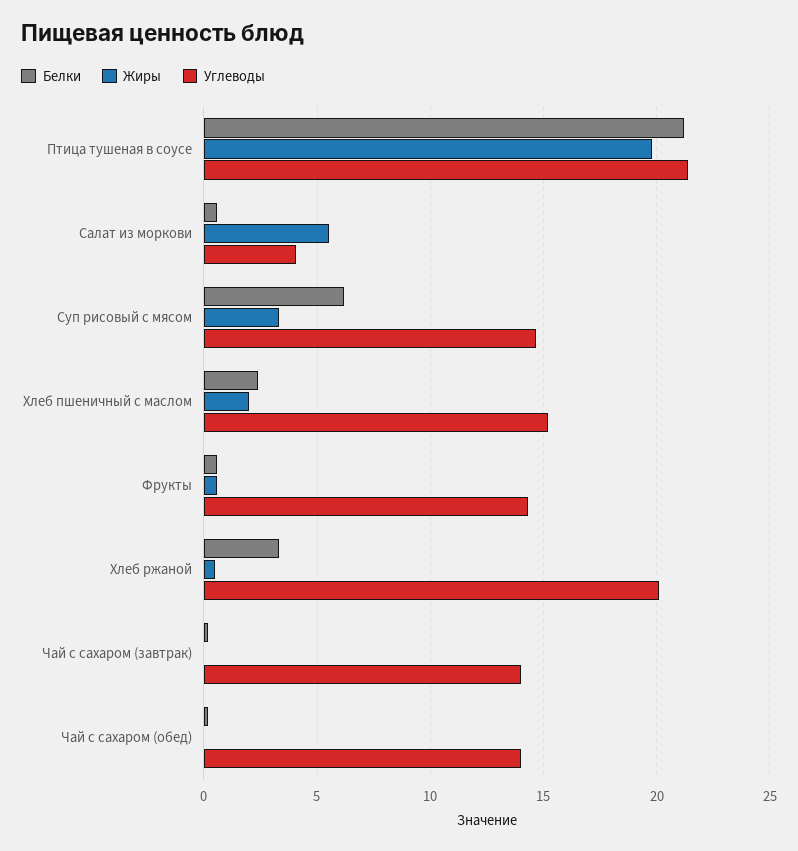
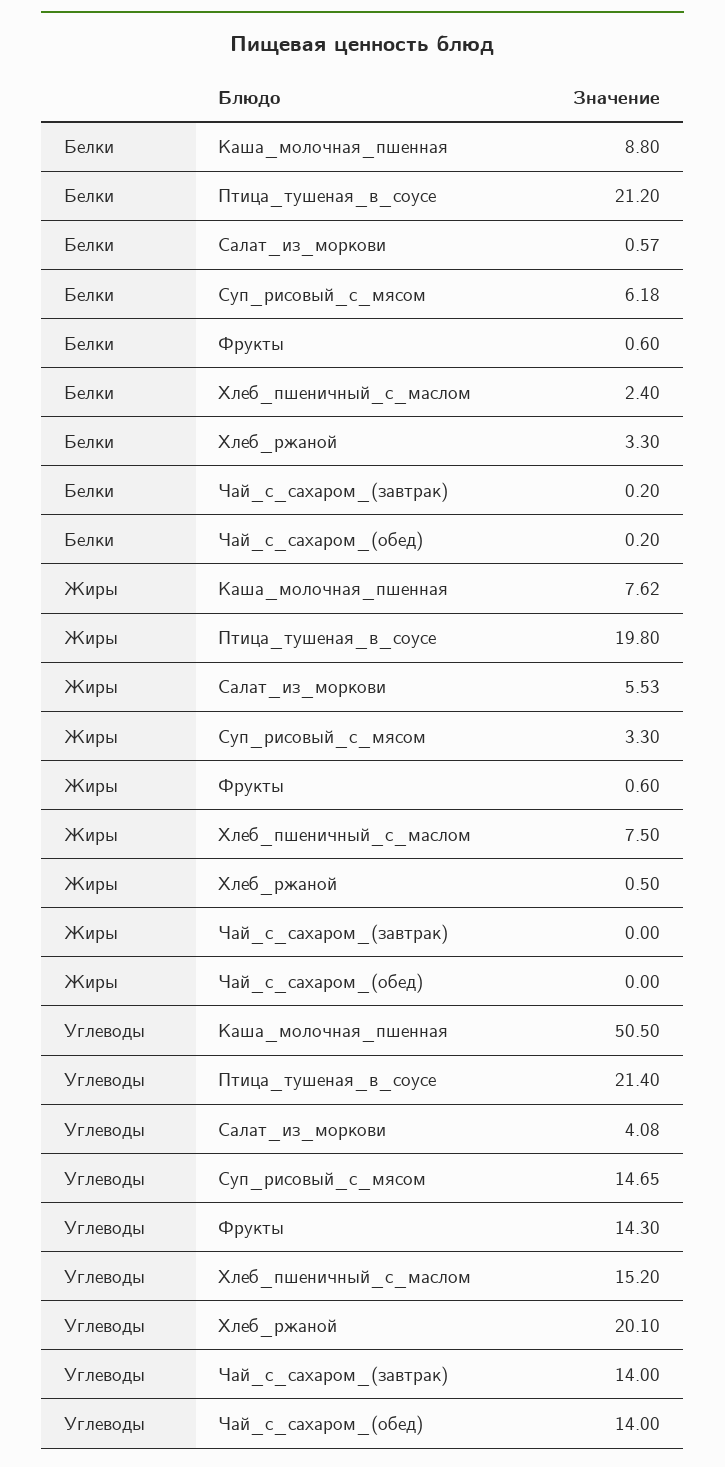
  {
    "Белки": {
      "Птица тушеная в соусе": 21.2,
      "Салат из моркови": 0.57,
      "Суп рисовый с мясом": 6.18,
      "Хлеб пшеничный с маслом": 2.4,
      "Фрукты": 0.6,
      "Хлеб ржаной": 3.3,
      "Чай с сахаром (завтрак)": 0.2,
-     "Чай с сахаром (обед)": 0.2
+     "Чай с сахаром (обед)": 0.2,
+     "Каша_молочная_пшенная": 8.8
    },
    "Жиры": {
      "Птица тушеная в соусе": 19.8,
      "Салат из моркови": 5.53,
      "Суп рисовый с мясом": 3.3,
-     "Хлеб пшеничный с маслом": 2,
+     "Хлеб пшеничный с маслом": 7.5,
      "Фрукты": 0.6,
      "Хлеб ржаной": 0.5,
      "Чай с сахаром (завтрак)": 0,
-     "Чай с сахаром (обед)": 0
+     "Чай с сахаром (обед)": 0,
+     "Каша_молочная_пшенная": 7.62
    },
    "Углеводы": {
      "Птица тушеная в соусе": 21.4,
      "Салат из моркови": 4.08,
      "Суп рисовый с мясом": 14.65,
      "Хлеб пшеничный с маслом": 15.2,
      "Фрукты": 14.3,
      "Хлеб ржаной": 20.1,
      "Чай с сахаром (завтрак)": 14,
-     "Чай с сахаром (обед)": 14
+     "Чай с сахаром (обед)": 14,
+     "Каша_молочная_пшенная": 50.5
    }
  }

